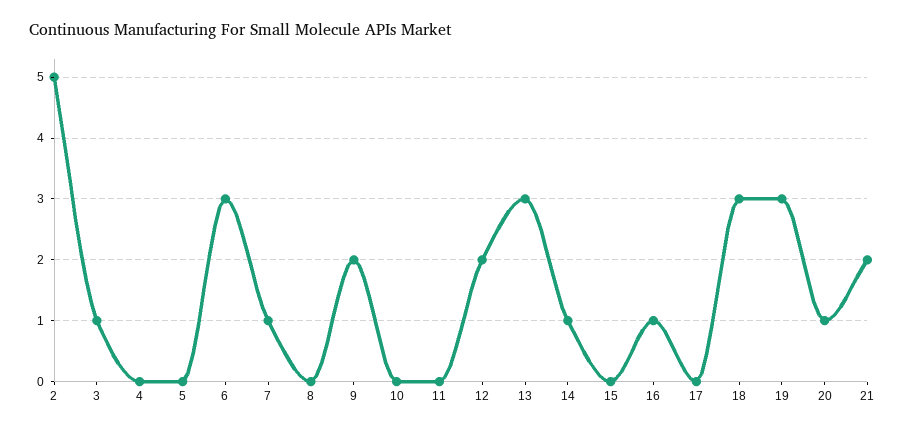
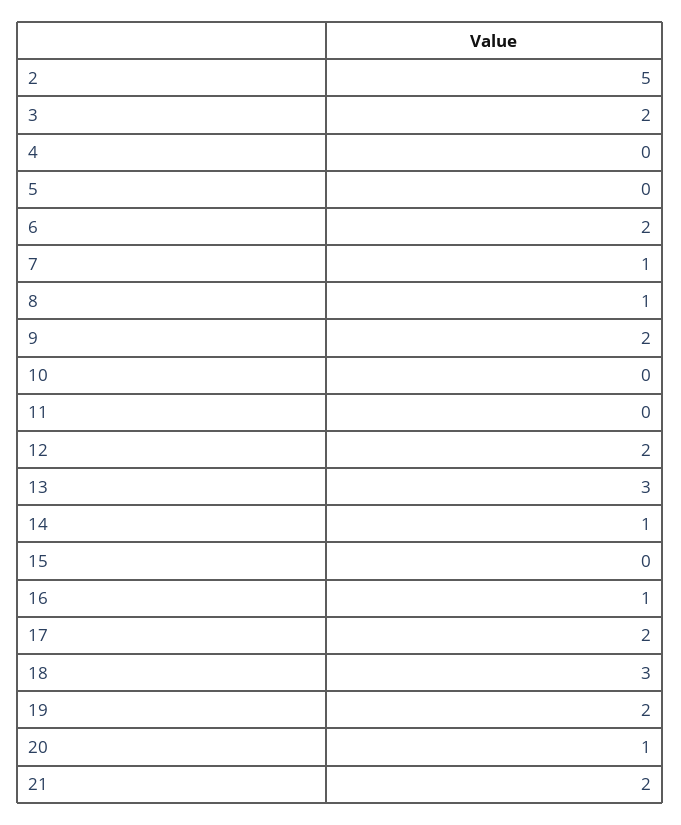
  {
    "2": 5,
-   "3": 1,
+   "3": 2,
    "4": 0,
    "5": 0,
-   "6": 3,
+   "6": 2,
    "7": 1,
-   "8": 0,
+   "8": 1,
    "9": 2,
    "10": 0,
    "11": 0,
    "12": 2,
    "13": 3,
    "14": 1,
    "15": 0,
    "16": 1,
-   "17": 0,
+   "17": 2,
    "18": 3,
-   "19": 3,
+   "19": 2,
    "20": 1,
    "21": 2
  }

